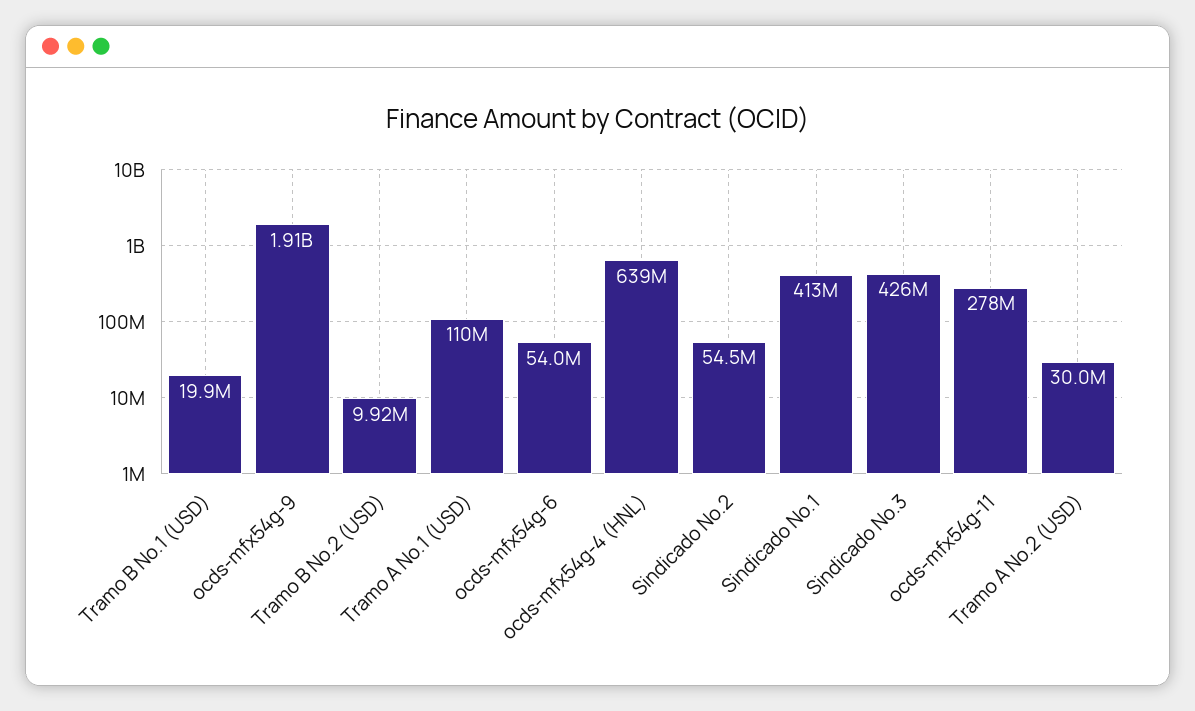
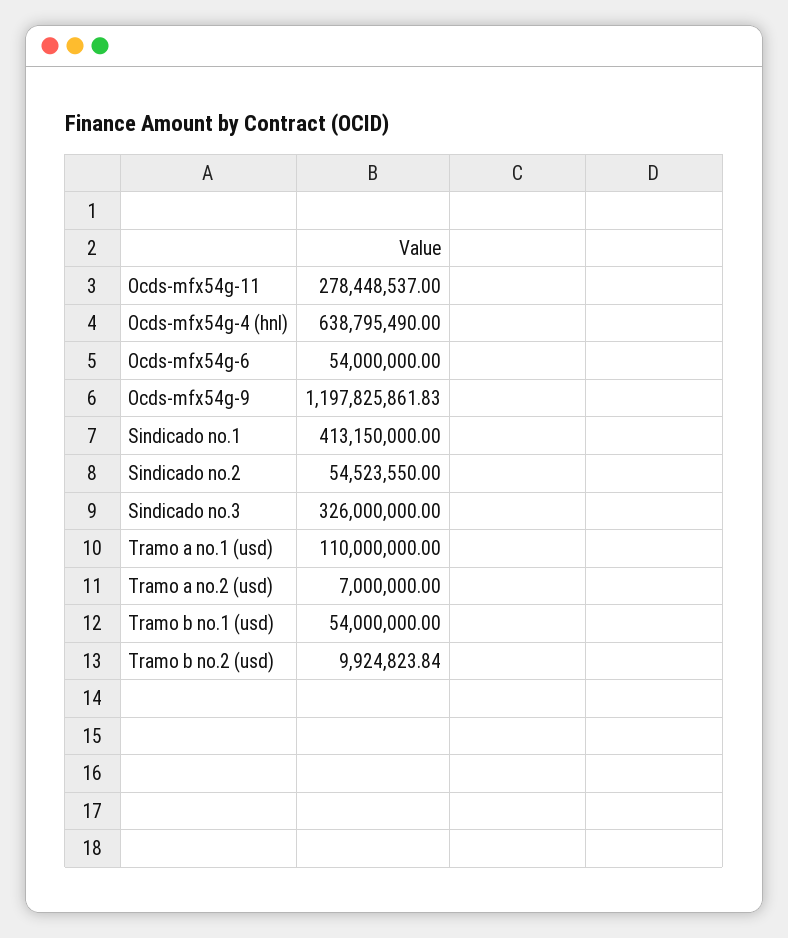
  {
-   "Tramo B No.1 (USD)": 19900000,
+   "Tramo B No.1 (USD)": 54000000,
-   "ocds-mfx54g-9": 1910000000,
+   "ocds-mfx54g-9": 1197825861.83,
    "Tramo B No.2 (USD)": 9924823.84,
    "Tramo A No.1 (USD)": 110000000,
    "ocds-mfx54g-6": 54000000,
    "ocds-mfx54g-4 (HNL)": 638795490,
    "Sindicado No.2": 54523550,
    "Sindicado No.1": 413150000,
-   "Sindicado No.3": 426000000,
+   "Sindicado No.3": 326000000,
    "ocds-mfx54g-11": 278448537,
-   "Tramo A No.2 (USD)": 30000000
+   "Tramo A No.2 (USD)": 7000000
  }

